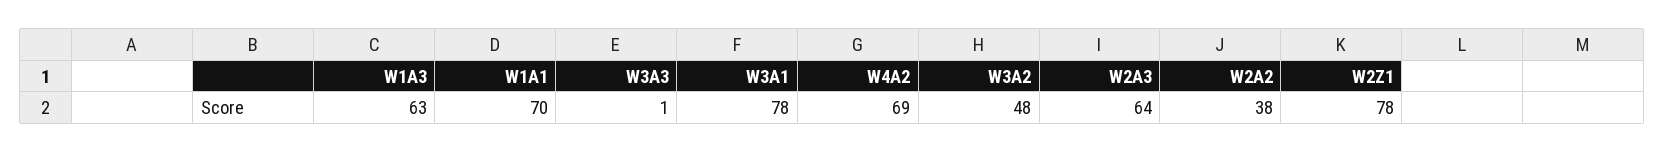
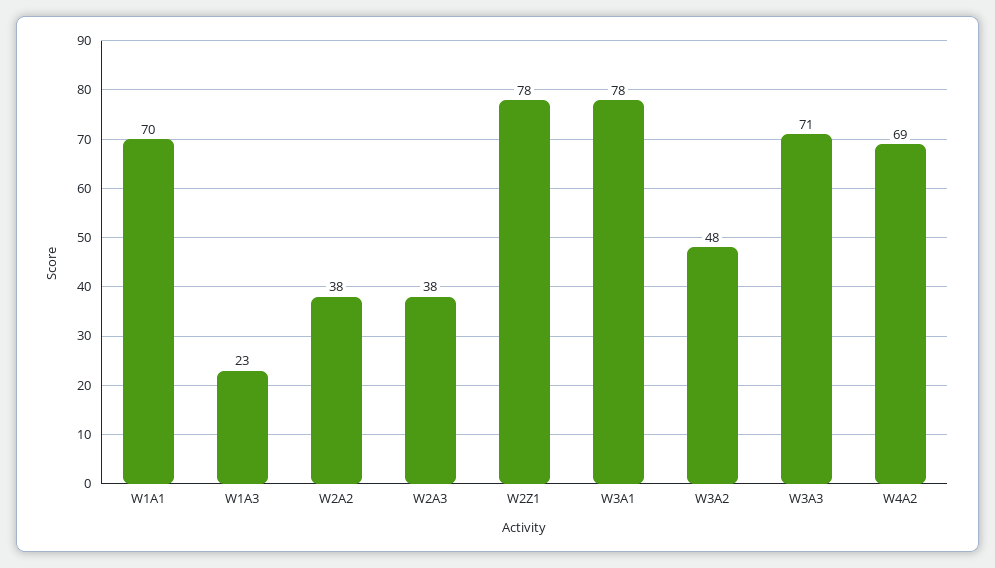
  {
-   "W1A3": 63,
+   "W1A3": 23,
    "W1A1": 70,
-   "W3A3": 1,
+   "W3A3": 71,
    "W3A1": 78,
    "W4A2": 69,
    "W3A2": 48,
-   "W2A3": 64,
+   "W2A3": 38,
    "W2A2": 38,
    "W2Z1": 78
  }

